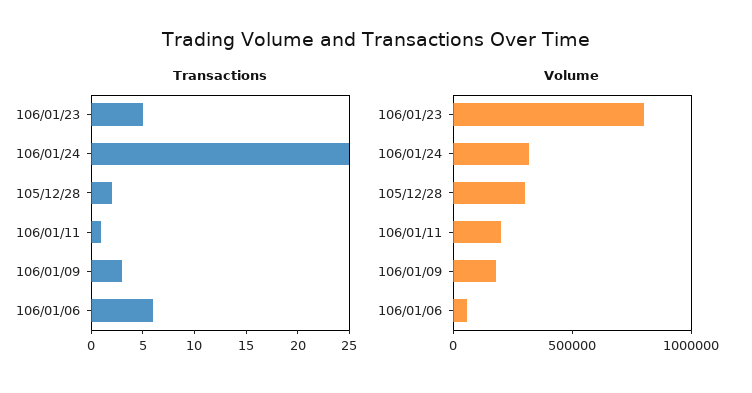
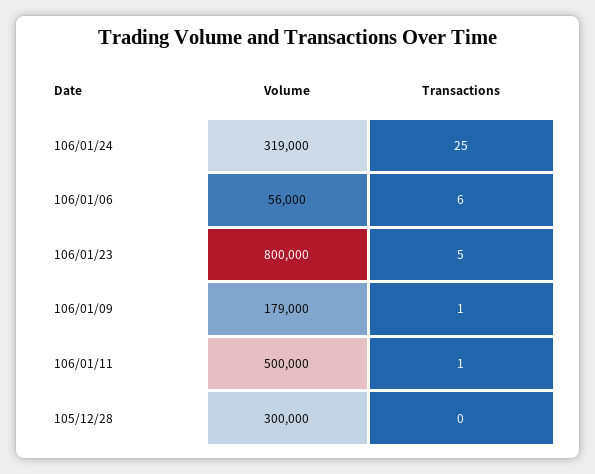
  {
    "Transactions": {
      "106/01/23": 5,
      "106/01/24": 25,
-     "105/12/28": 2,
+     "105/12/28": 0,
      "106/01/11": 1,
-     "106/01/09": 3,
+     "106/01/09": 1,
      "106/01/06": 6
    },
    "Volume": {
      "106/01/23": 800000,
      "106/01/24": 319000,
      "105/12/28": 300000,
-     "106/01/11": 200000,
+     "106/01/11": 500000,
      "106/01/09": 179000,
      "106/01/06": 56000
    }
  }

